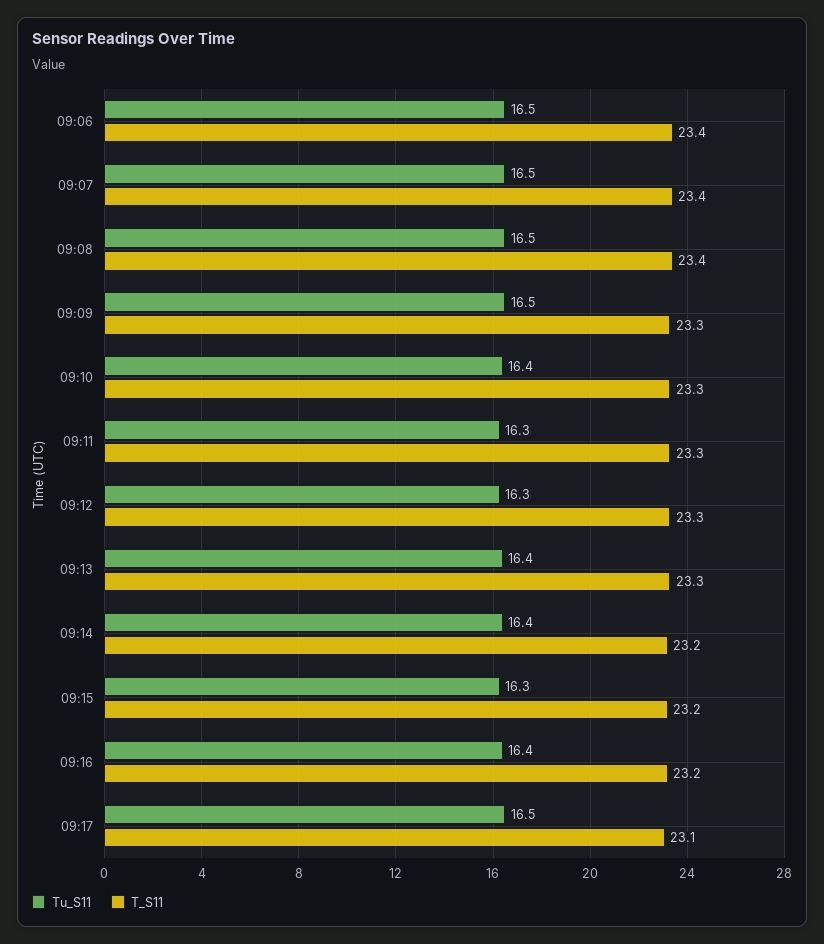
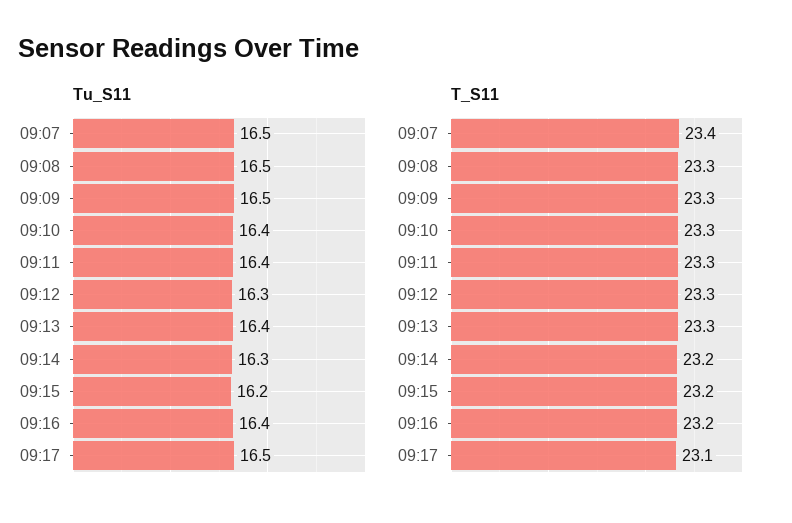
  {
    "Tu_S11": {
-     "09:06": 16.5,
      "09:07": 16.5,
      "09:08": 16.5,
      "09:09": 16.5,
      "09:10": 16.4,
-     "09:11": 16.3,
+     "09:11": 16.4,
      "09:12": 16.3,
      "09:13": 16.4,
-     "09:14": 16.4,
+     "09:14": 16.3,
-     "09:15": 16.3,
+     "09:15": 16.2,
      "09:16": 16.4,
      "09:17": 16.5
    },
    "T_S11": {
-     "09:06": 23.4,
      "09:07": 23.4,
-     "09:08": 23.4,
+     "09:08": 23.3,
      "09:09": 23.3,
      "09:10": 23.3,
      "09:11": 23.3,
      "09:12": 23.3,
      "09:13": 23.3,
      "09:14": 23.2,
      "09:15": 23.2,
      "09:16": 23.2,
      "09:17": 23.1
    }
  }

